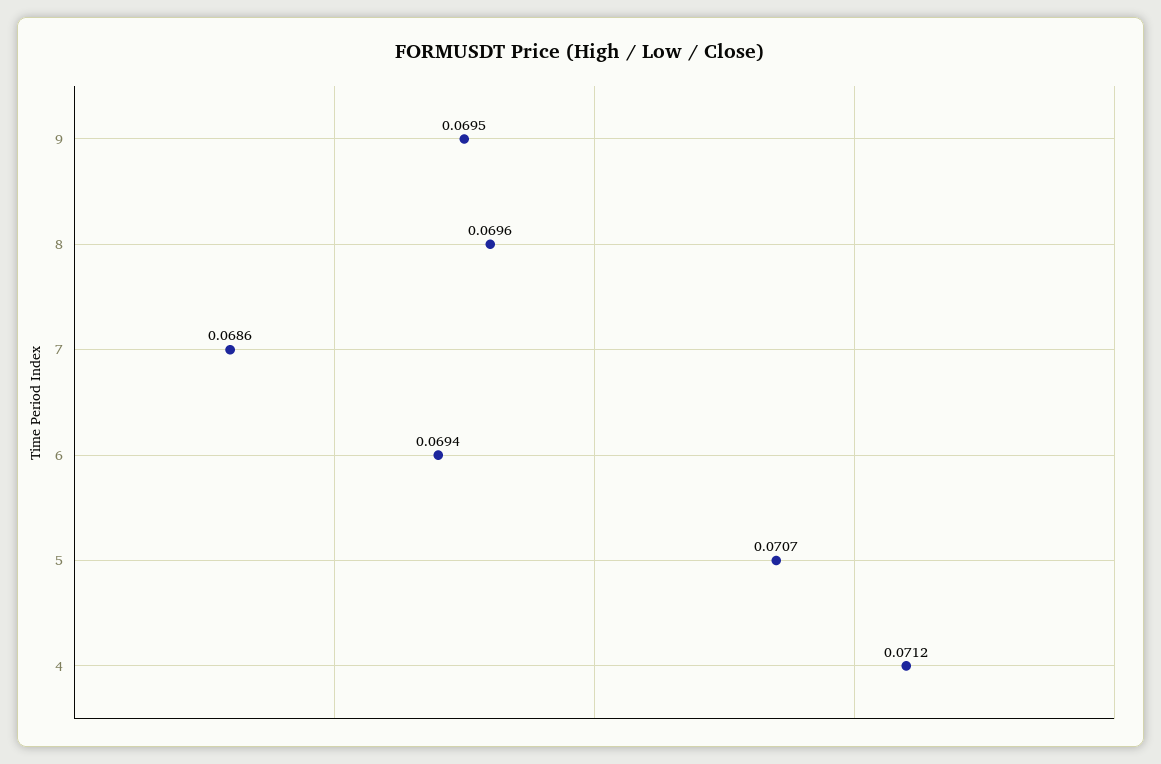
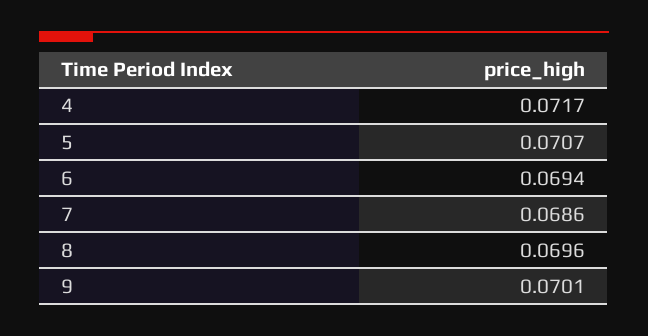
  {
-   "9": 0.0695,
+   "9": 0.0701,
    "8": 0.0696,
    "7": 0.0686,
    "6": 0.0694,
    "5": 0.0707,
-   "4": 0.0712
+   "4": 0.0717
  }

